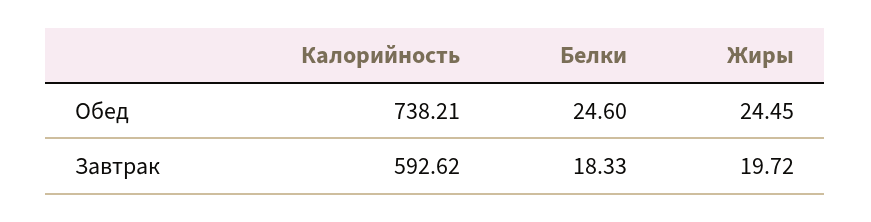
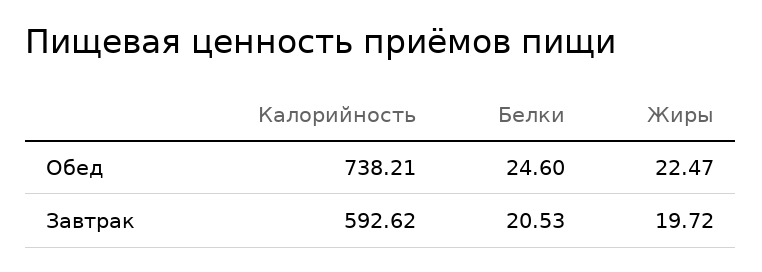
  {
    "Калорийность": {
      "Обед": 738.21,
      "Завтрак": 592.62
    },
    "Белки": {
      "Обед": 24.6,
-     "Завтрак": 18.33
+     "Завтрак": 20.53
    },
    "Жиры": {
-     "Обед": 24.45,
+     "Обед": 22.47,
      "Завтрак": 19.72
    }
  }

